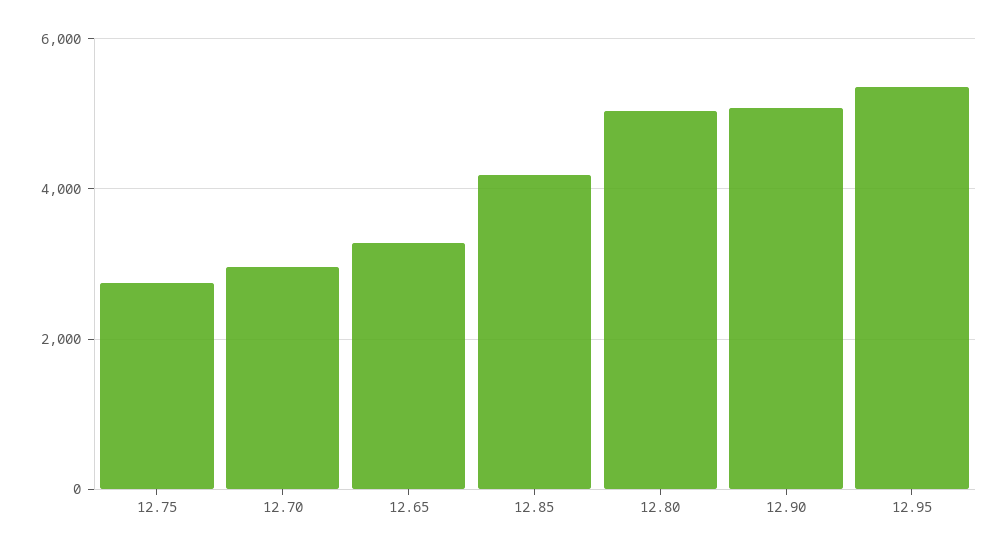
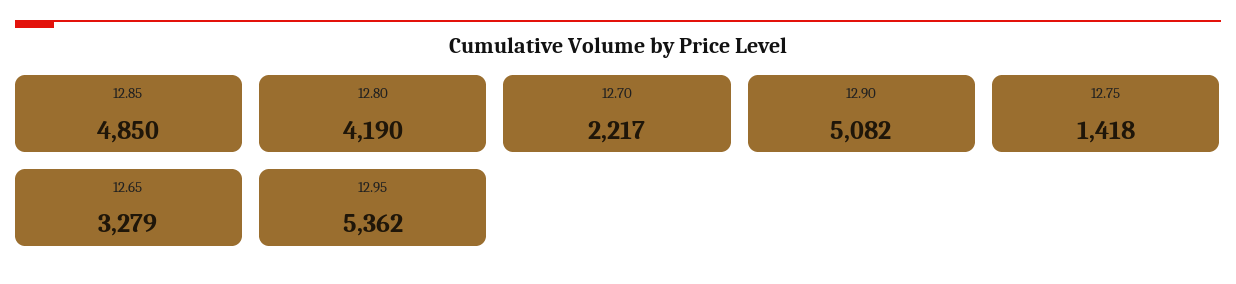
  {
-   "12.75": 2800,
+   "12.75": 1418,
-   "12.70": 3000,
+   "12.70": 2217,
    "12.65": 3279,
-   "12.85": 4200,
+   "12.85": 4850,
-   "12.80": 5000,
+   "12.80": 4190,
    "12.90": 5082,
    "12.95": 5362
  }

